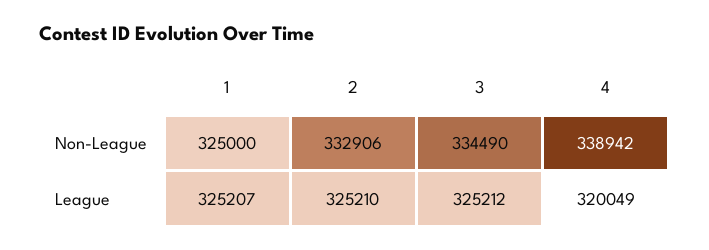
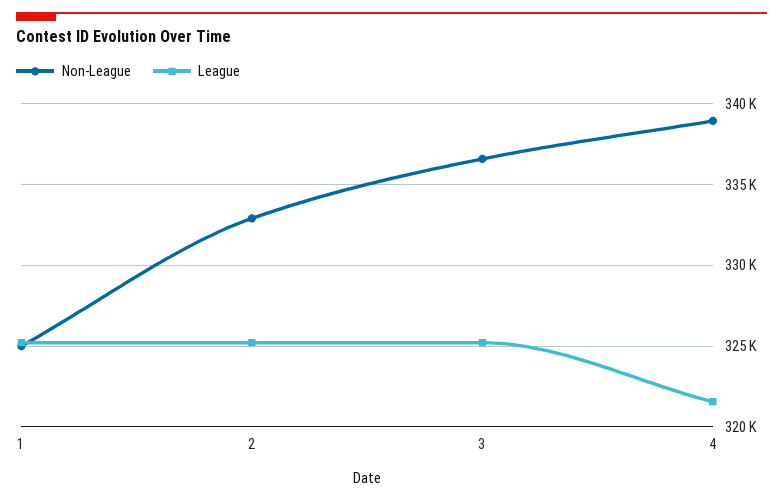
  {
    "Non-League": {
      "1": 325000,
      "2": 332906,
-     "3": 334490,
+     "3": 336500,
      "4": 338942
    },
    "League": {
      "1": 325207,
      "2": 325210,
      "3": 325212,
-     "4": 320049
+     "4": 321500
    }
  }

